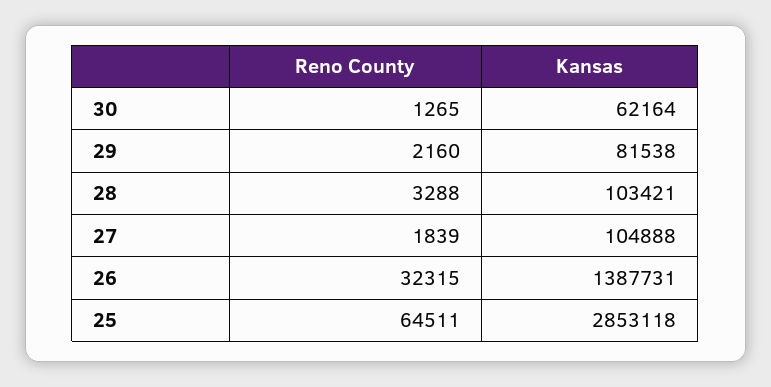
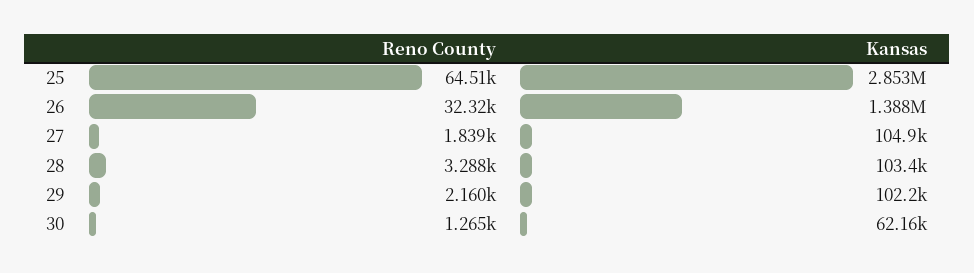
  {
    "Reno County": {
      "30": 1265,
      "29": 2160,
      "28": 3288,
      "27": 1839,
      "26": 32315,
      "25": 64511
    },
    "Kansas": {
      "30": 62164,
-     "29": 81538,
+     "29": 102200,
      "28": 103421,
      "27": 104888,
      "26": 1387731,
      "25": 2853118
    }
  }

